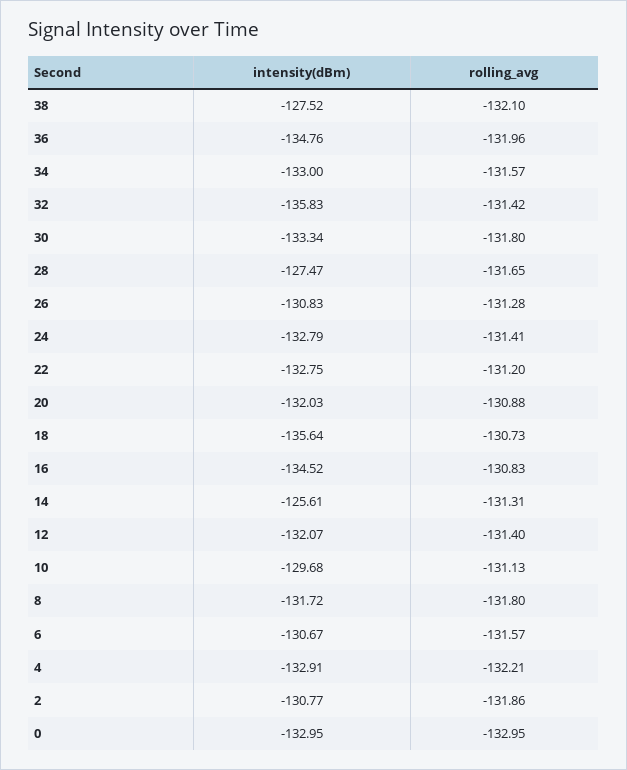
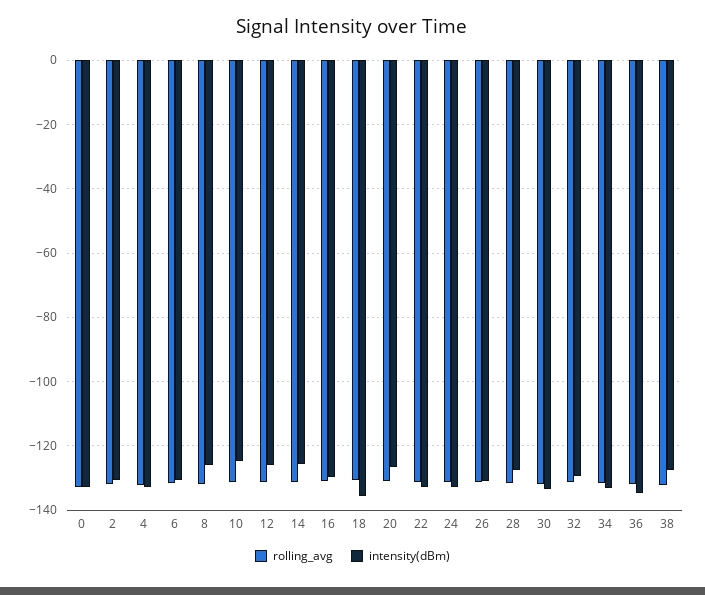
  {
    "intensity(dBm)": {
      "38": -127.52,
      "36": -134.76,
      "34": -133,
-     "32": -135.83,
+     "32": -130,
      "30": -133.34,
      "28": -127.47,
      "26": -130.83,
      "24": -132.79,
      "22": -132.75,
-     "20": -132.03,
+     "20": -126,
      "18": -135.64,
-     "16": -134.52,
+     "16": -130,
      "14": -125.61,
-     "12": -132.07,
+     "12": -126,
-     "10": -129.68,
+     "10": -124,
-     "8": -131.72,
+     "8": -126,
      "6": -130.67,
      "4": -132.91,
      "2": -130.77,
      "0": -132.95
    },
    "rolling_avg": {
      "38": -132.1,
      "36": -131.96,
      "34": -131.57,
      "32": -131.42,
      "30": -131.8,
      "28": -131.65,
      "26": -131.28,
      "24": -131.41,
      "22": -131.2,
      "20": -130.88,
      "18": -130.73,
      "16": -130.83,
      "14": -131.31,
      "12": -131.4,
      "10": -131.13,
      "8": -131.8,
      "6": -131.57,
      "4": -132.21,
      "2": -131.86,
      "0": -132.95
    }
  }

